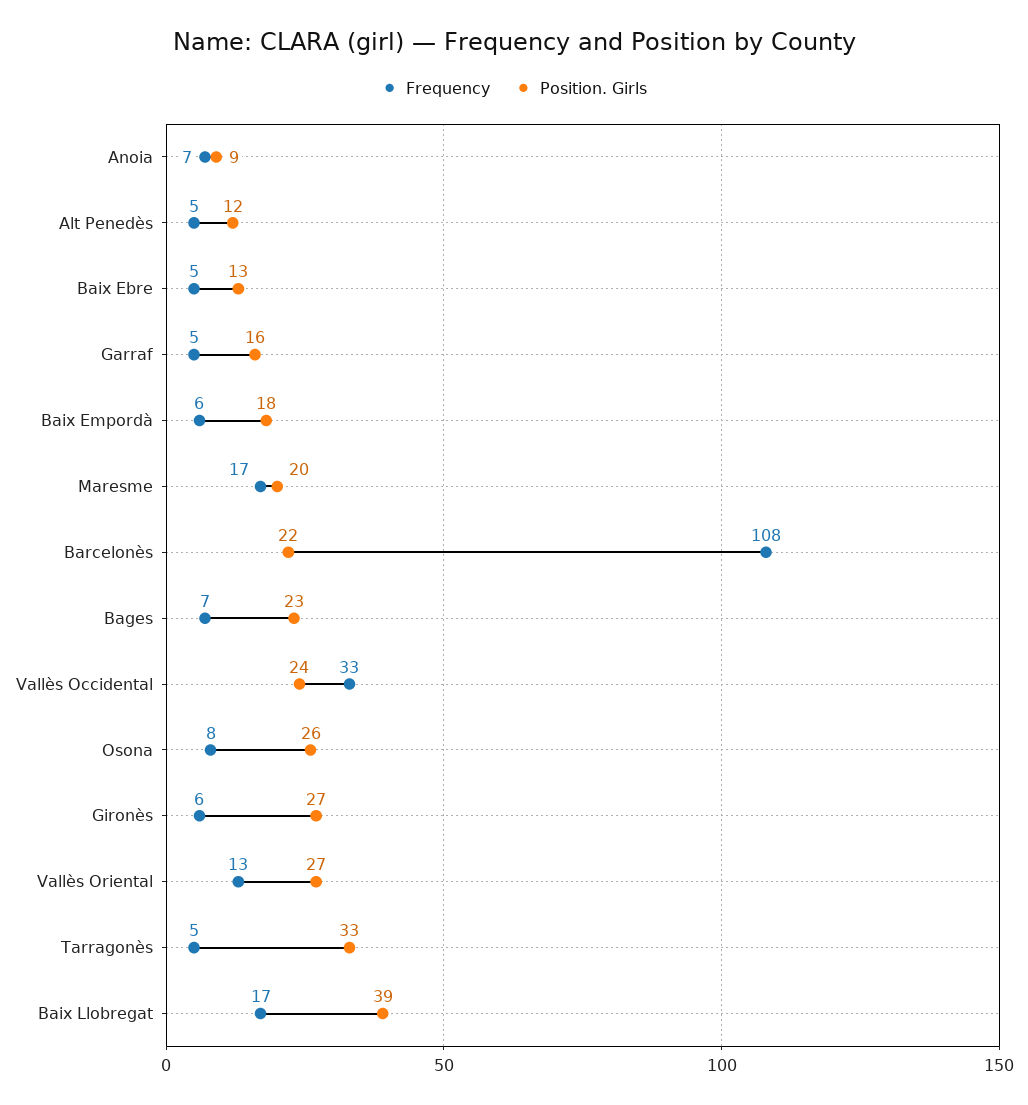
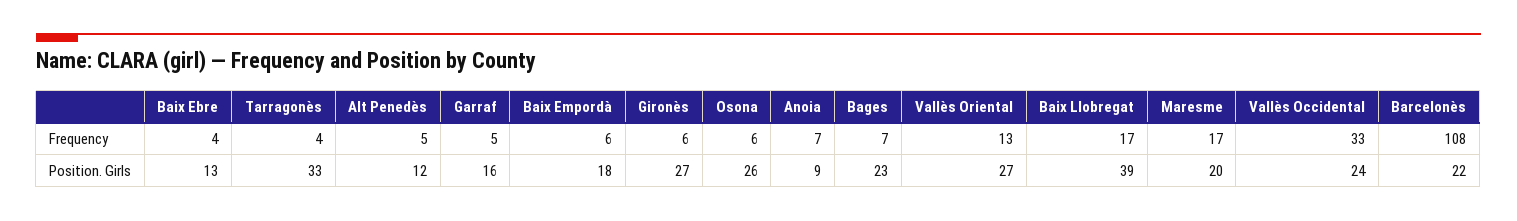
  {
    "Frequency": {
      "Anoia": 7,
      "Alt Penedès": 5,
-     "Baix Ebre": 5,
+     "Baix Ebre": 4,
      "Garraf": 5,
      "Baix Empordà": 6,
      "Maresme": 17,
      "Barcelonès": 108,
      "Bages": 7,
      "Vallès Occidental": 33,
-     "Osona": 8,
+     "Osona": 6,
      "Gironès": 6,
      "Vallès Oriental": 13,
-     "Tarragonès": 5,
+     "Tarragonès": 4,
      "Baix Llobregat": 17
    },
    "Position. Girls": {
      "Anoia": 9,
      "Alt Penedès": 12,
      "Baix Ebre": 13,
      "Garraf": 16,
      "Baix Empordà": 18,
      "Maresme": 20,
      "Barcelonès": 22,
      "Bages": 23,
      "Vallès Occidental": 24,
      "Osona": 26,
      "Gironès": 27,
      "Vallès Oriental": 27,
      "Tarragonès": 33,
      "Baix Llobregat": 39
    }
  }

